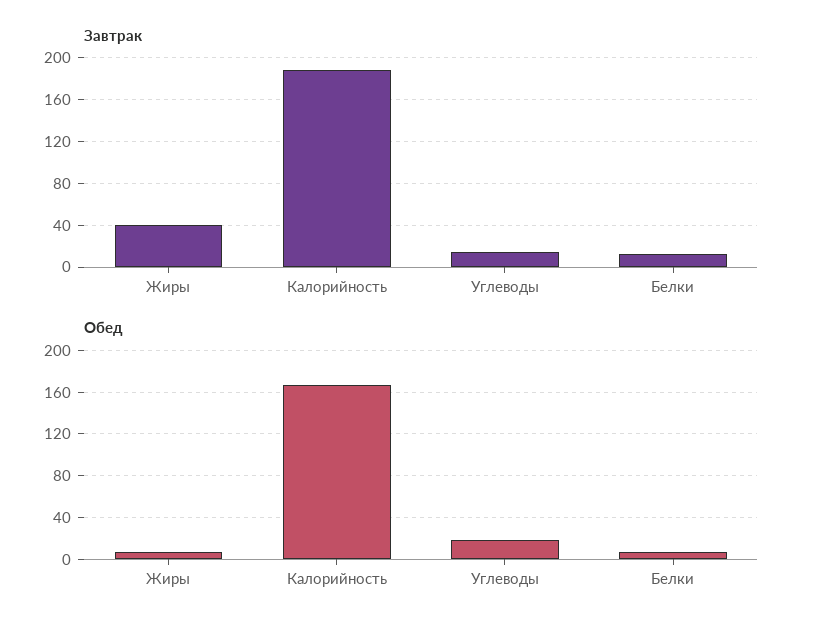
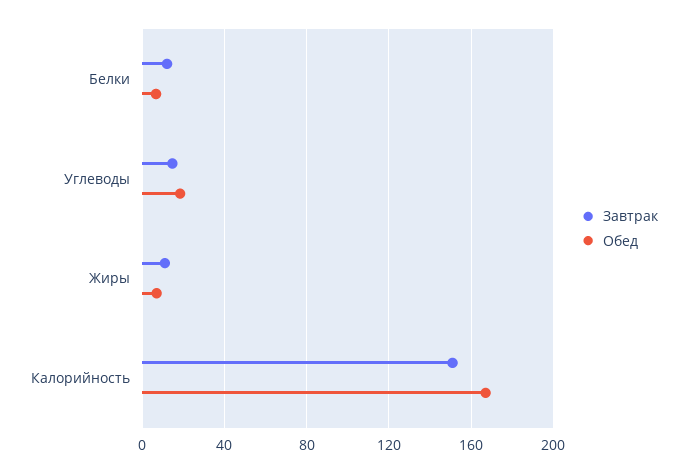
  {
    "Завтрак": {
-     "Жиры": 40,
+     "Жиры": 10,
-     "Калорийность": 190,
+     "Калорийность": 150,
      "Углеводы": 15,
      "Белки": 10
    },
    "Обед": {
      "Жиры": 5,
      "Калорийность": 165,
      "Углеводы": 20,
      "Белки": 5
    }
  }

